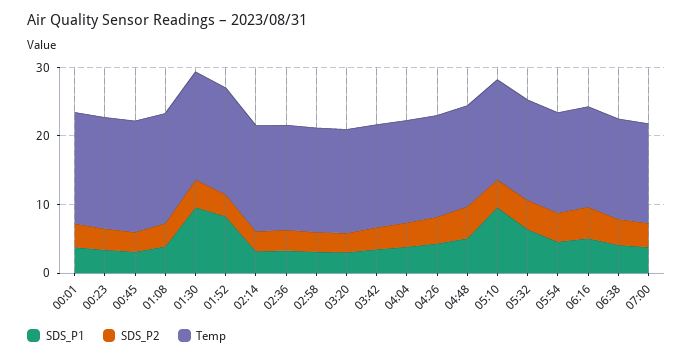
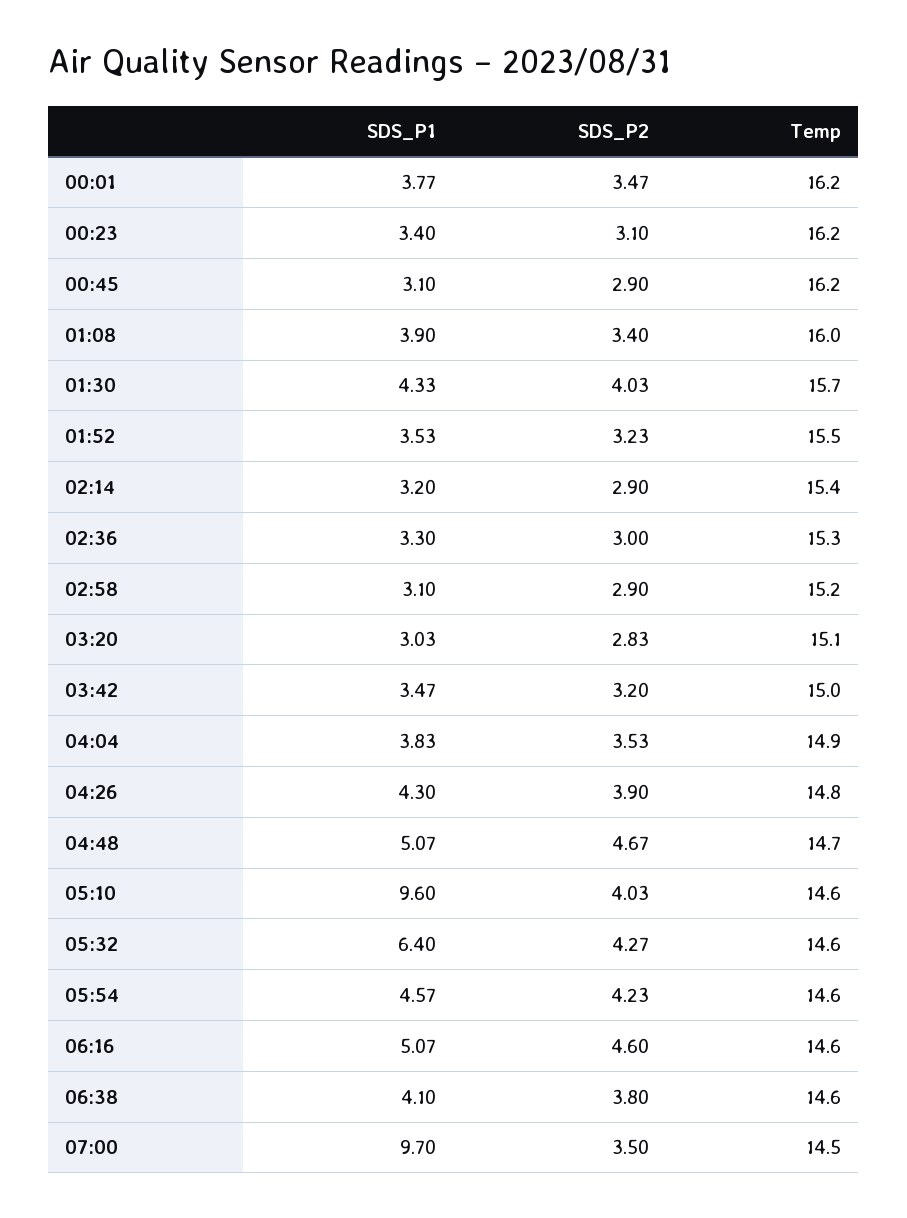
  {
    "SDS_P1": {
      "00:01": 3.77,
      "00:23": 3.4,
      "00:45": 3.1,
      "01:08": 3.9,
-     "01:30": 10,
+     "01:30": 4.33,
-     "01:52": 8,
+     "01:52": 3.53,
      "02:14": 3.2,
      "02:36": 3.3,
      "02:58": 3.1,
      "03:20": 3.03,
      "03:42": 3.47,
      "04:04": 3.83,
      "04:26": 4.3,
      "04:48": 5.07,
      "05:10": 9.6,
      "05:32": 6.4,
      "05:54": 4.57,
      "06:16": 5.07,
      "06:38": 4.1,
-     "07:00": 4
+     "07:00": 9.7
    },
    "SDS_P2": {
      "00:01": 3.47,
      "00:23": 3.1,
      "00:45": 2.9,
      "01:08": 3.4,
      "01:30": 4.03,
      "01:52": 3.23,
      "02:14": 2.9,
      "02:36": 3,
      "02:58": 2.9,
      "03:20": 2.83,
      "03:42": 3.2,
      "04:04": 3.53,
      "04:26": 3.9,
      "04:48": 4.67,
      "05:10": 4.03,
      "05:32": 4.27,
      "05:54": 4.23,
      "06:16": 4.6,
      "06:38": 3.8,
      "07:00": 3.5
    },
    "Temp": {
      "00:01": 16.2,
      "00:23": 16.2,
      "00:45": 16.2,
      "01:08": 16,
      "01:30": 15.7,
      "01:52": 15.5,
      "02:14": 15.4,
      "02:36": 15.3,
      "02:58": 15.2,
      "03:20": 15.1,
      "03:42": 15,
      "04:04": 14.9,
      "04:26": 14.8,
      "04:48": 14.7,
      "05:10": 14.6,
      "05:32": 14.6,
      "05:54": 14.6,
      "06:16": 14.6,
      "06:38": 14.6,
      "07:00": 14.5
    }
  }

